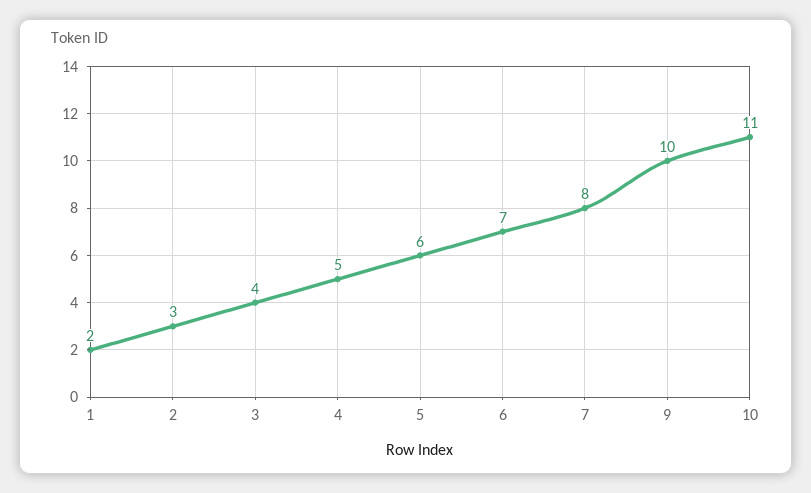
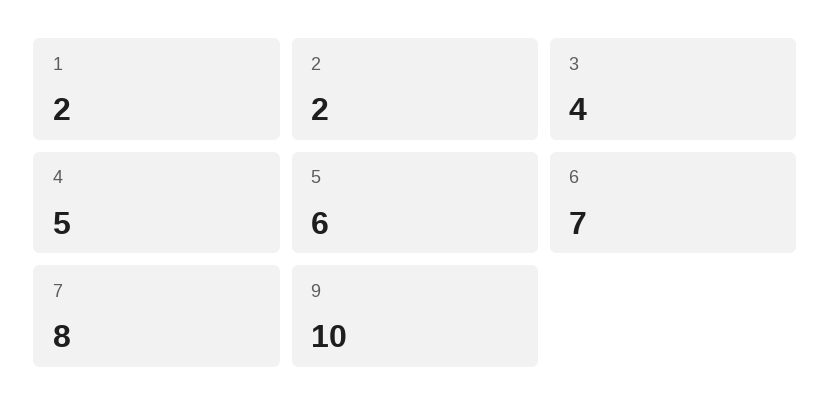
  {
    "1": 2,
-   "2": 3,
+   "2": 2,
    "3": 4,
    "4": 5,
    "5": 6,
    "6": 7,
    "7": 8,
-   "9": 10,
+   "9": 10
-   "10": 11
  }

